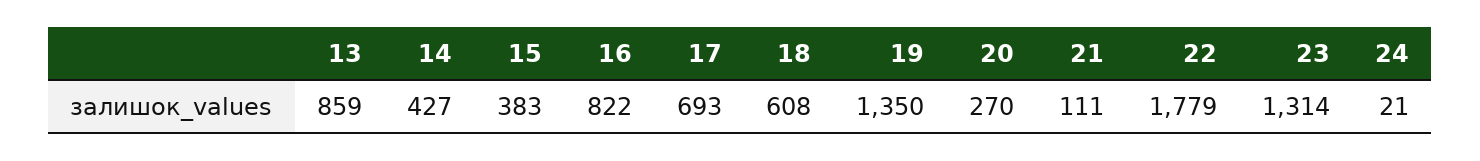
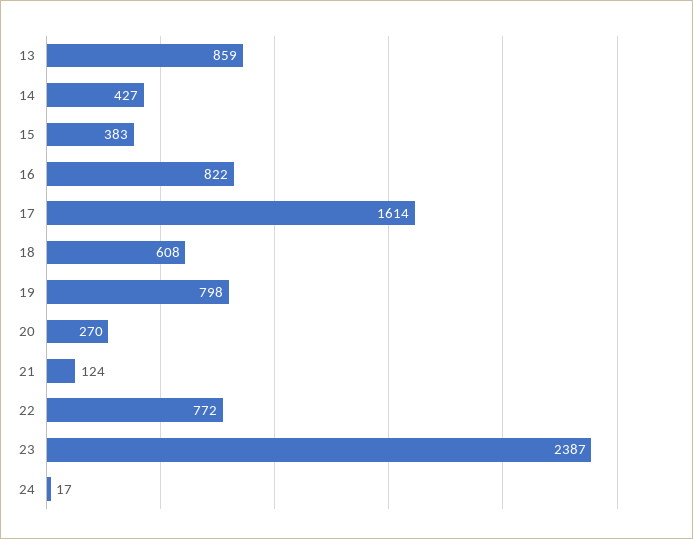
  {
    "13": 859,
    "14": 427,
    "15": 383,
    "16": 822,
-   "17": 693,
+   "17": 1614,
    "18": 608,
-   "19": 1350,
+   "19": 798,
    "20": 270,
-   "21": 111,
+   "21": 124,
-   "22": 1779,
+   "22": 772,
-   "23": 1314,
+   "23": 2387,
-   "24": 21
+   "24": 17
  }

